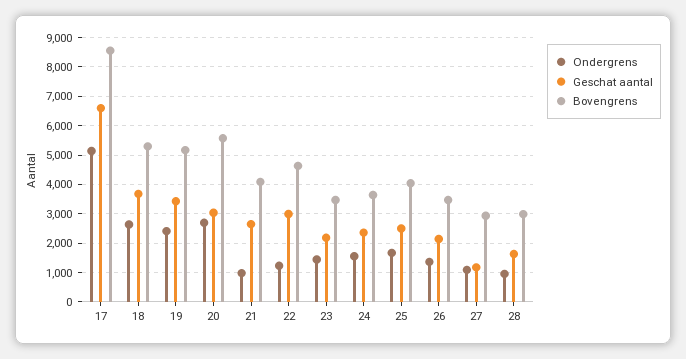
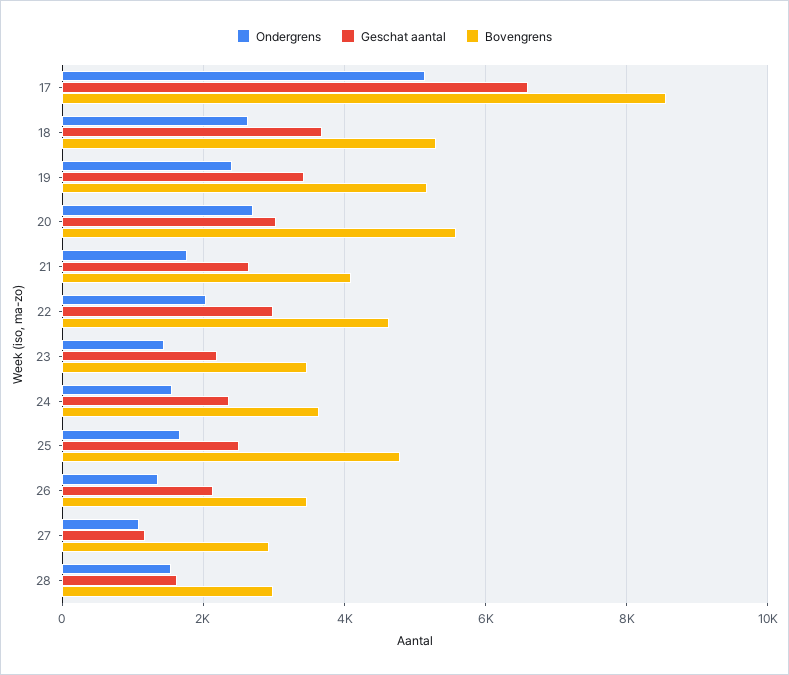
  {
    "Ondergrens": {
      "17": 5200,
      "18": 2600,
      "19": 2400,
      "20": 2600,
-     "21": 1000,
+     "21": 1800,
-     "22": 1250,
+     "22": 2000,
      "23": 1400,
      "24": 1600,
      "25": 1600,
      "26": 1400,
      "27": 1000,
-     "28": 1000
+     "28": 1600
    },
    "Geschat aantal": {
      "17": 6600,
      "18": 3600,
      "19": 3400,
      "20": 3000,
      "21": 2600,
      "22": 3000,
      "23": 2200,
      "24": 2400,
      "25": 2400,
      "26": 2200,
      "27": 1200,
      "28": 1600
    },
    "Bovengrens": {
      "17": 8600,
      "18": 5200,
      "19": 5200,
      "20": 5600,
      "21": 4000,
      "22": 4600,
      "23": 3400,
      "24": 3600,
-     "25": 4000,
+     "25": 4800,
      "26": 3400,
      "27": 3000,
      "28": 3000
    }
  }

